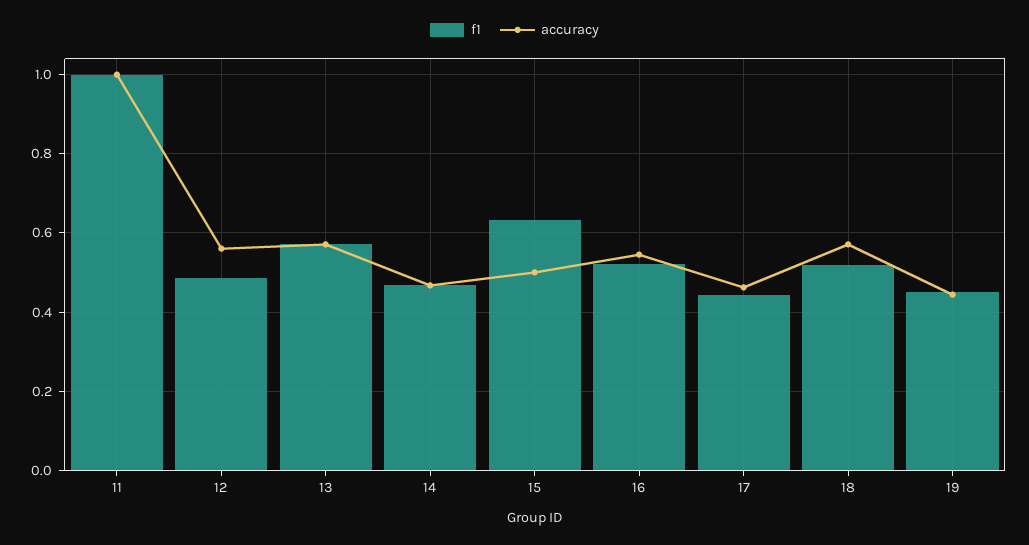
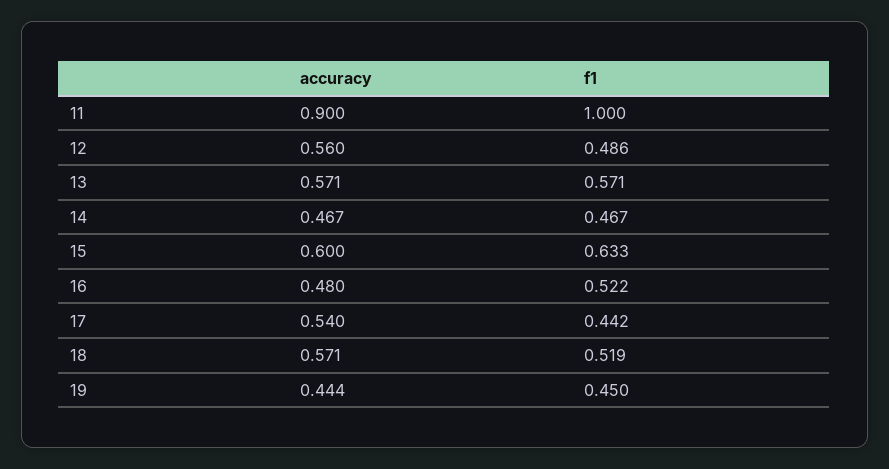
  {
    "f1": {
      "11": 1,
      "12": 0.486,
      "13": 0.571,
      "14": 0.467,
      "15": 0.633,
      "16": 0.522,
      "17": 0.442,
      "18": 0.519,
      "19": 0.45
    },
    "accuracy": {
-     "11": 1,
+     "11": 0.9,
      "12": 0.56,
      "13": 0.571,
      "14": 0.467,
-     "15": 0.5,
+     "15": 0.6,
-     "16": 0.54,
+     "16": 0.48,
-     "17": 0.46,
+     "17": 0.54,
      "18": 0.571,
      "19": 0.444
    }
  }

